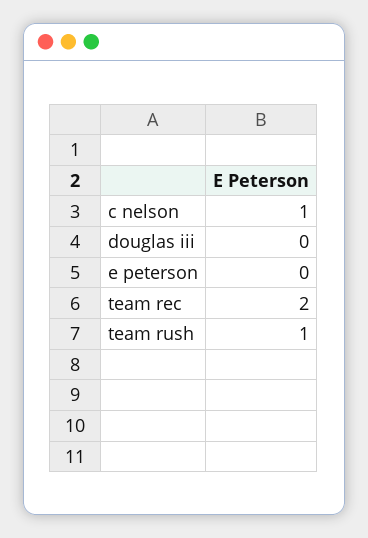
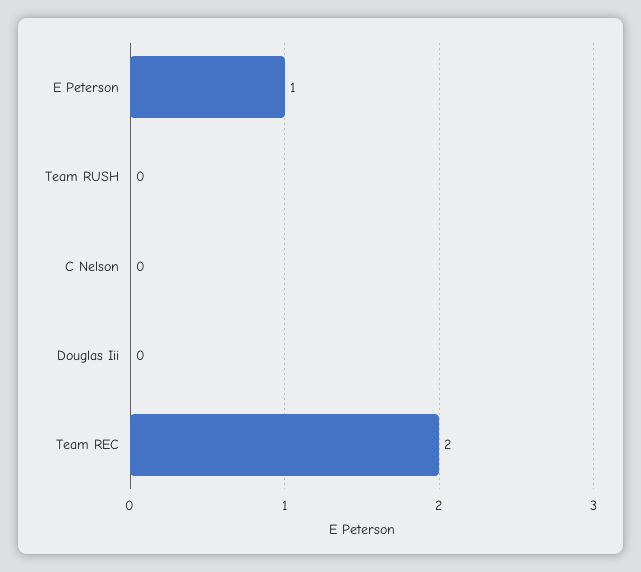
  {
-   "c nelson": 1,
+   "c nelson": 0,
    "douglas iii": 0,
-   "e peterson": 0,
+   "e peterson": 1,
    "team rec": 2,
-   "team rush": 1
+   "team rush": 0
  }

